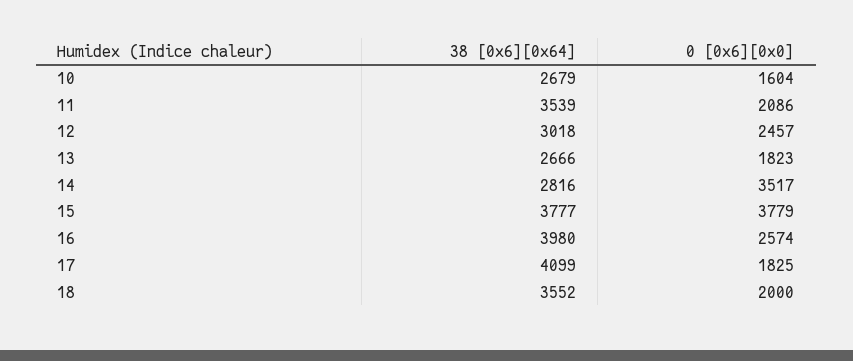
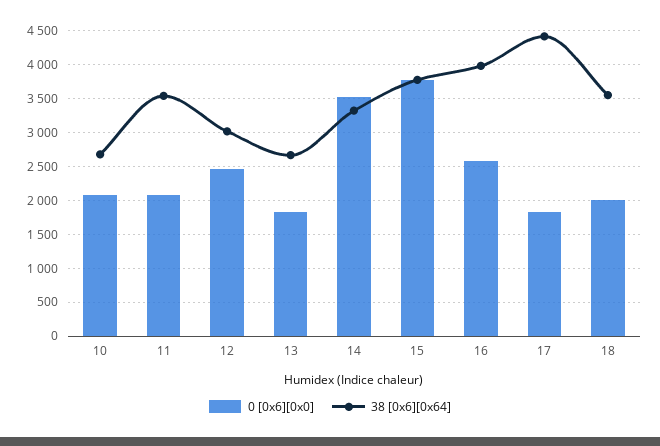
  {
    "38 [0x6][0x64]": {
      "10": 2679,
      "11": 3539,
      "12": 3018,
      "13": 2666,
-     "14": 2816,
+     "14": 3300,
      "15": 3777,
      "16": 3980,
-     "17": 4099,
+     "17": 4400,
      "18": 3552
    },
    "0 [0x6][0x0]": {
-     "10": 1604,
+     "10": 2100,
      "11": 2086,
      "12": 2457,
      "13": 1823,
      "14": 3517,
      "15": 3779,
      "16": 2574,
      "17": 1825,
      "18": 2000
    }
  }

